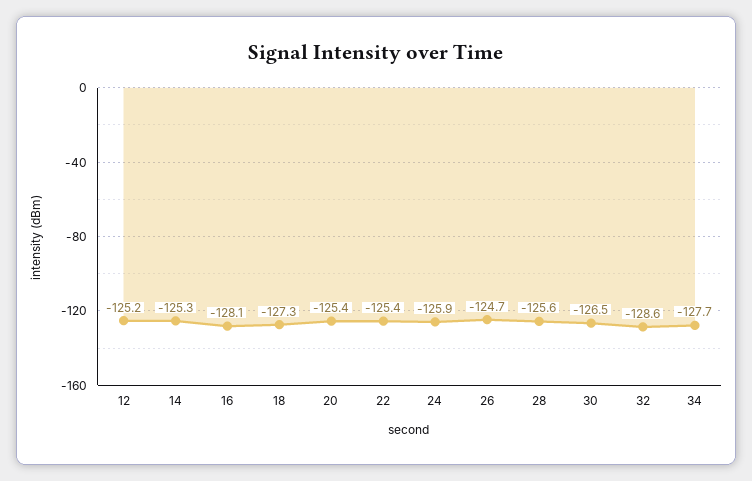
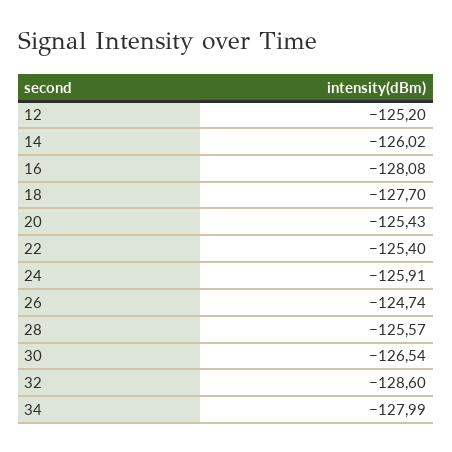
  {
    "12": -125.2,
-   "14": -125.3,
+   "14": -126.02,
    "16": -128.08,
-   "18": -127.3,
+   "18": -127.7,
    "20": -125.43,
    "22": -125.4,
    "24": -125.91,
    "26": -124.74,
    "28": -125.57,
    "30": -126.54,
    "32": -128.6,
-   "34": -127.7
+   "34": -127.99
  }

